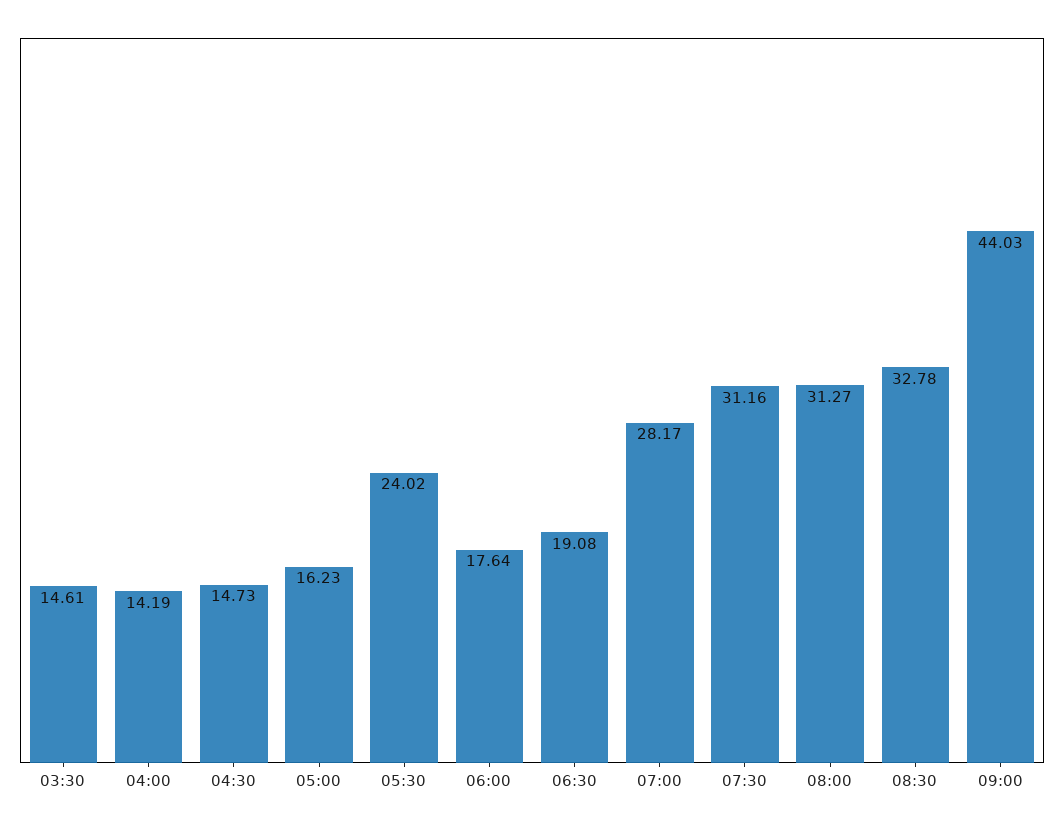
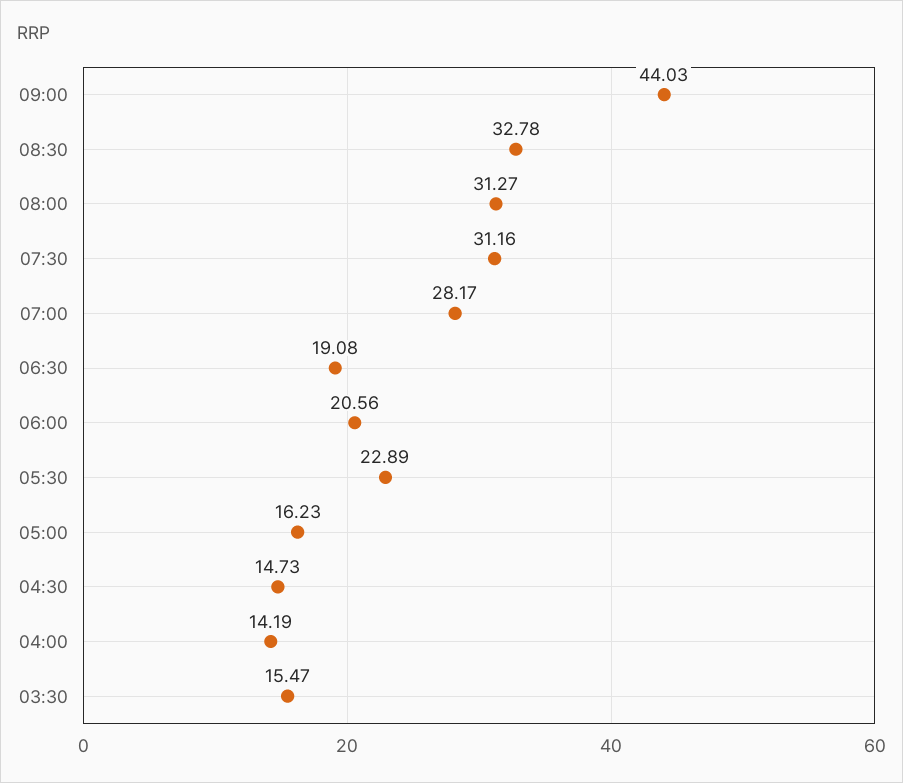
  {
-   "03:30": 14.61,
+   "03:30": 15.47,
    "04:00": 14.19,
    "04:30": 14.73,
    "05:00": 16.23,
-   "05:30": 24.02,
+   "05:30": 22.89,
-   "06:00": 17.64,
+   "06:00": 20.56,
    "06:30": 19.08,
    "07:00": 28.17,
    "07:30": 31.16,
    "08:00": 31.27,
    "08:30": 32.78,
    "09:00": 44.03
  }

